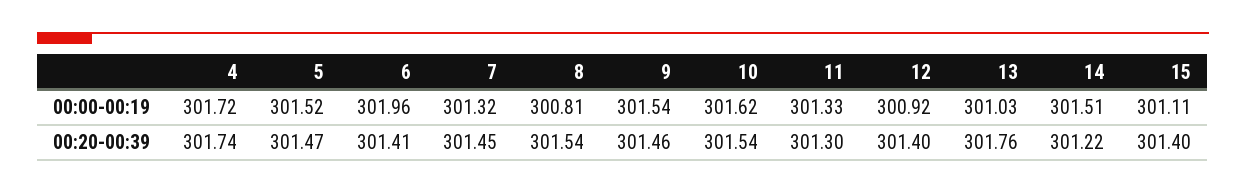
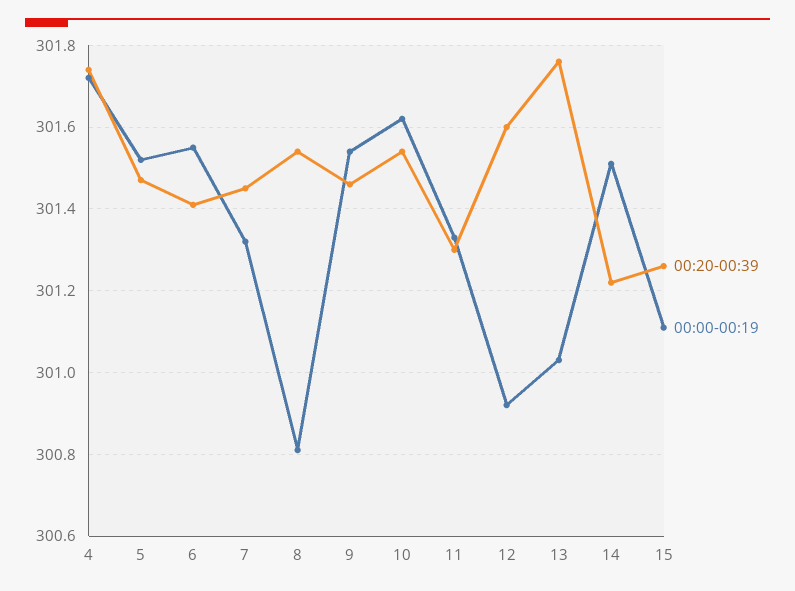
  {
    "00:00-00:19": {
      "4": 301.72,
      "5": 301.52,
-     "6": 301.96,
+     "6": 301.55,
      "7": 301.32,
      "8": 300.81,
      "9": 301.54,
      "10": 301.62,
      "11": 301.33,
      "12": 300.92,
      "13": 301.03,
      "14": 301.51,
      "15": 301.11
    },
    "00:20-00:39": {
      "4": 301.74,
      "5": 301.47,
      "6": 301.41,
      "7": 301.45,
      "8": 301.54,
      "9": 301.46,
      "10": 301.54,
      "11": 301.3,
-     "12": 301.4,
+     "12": 301.6,
      "13": 301.76,
      "14": 301.22,
-     "15": 301.4
+     "15": 301.25
    }
  }

